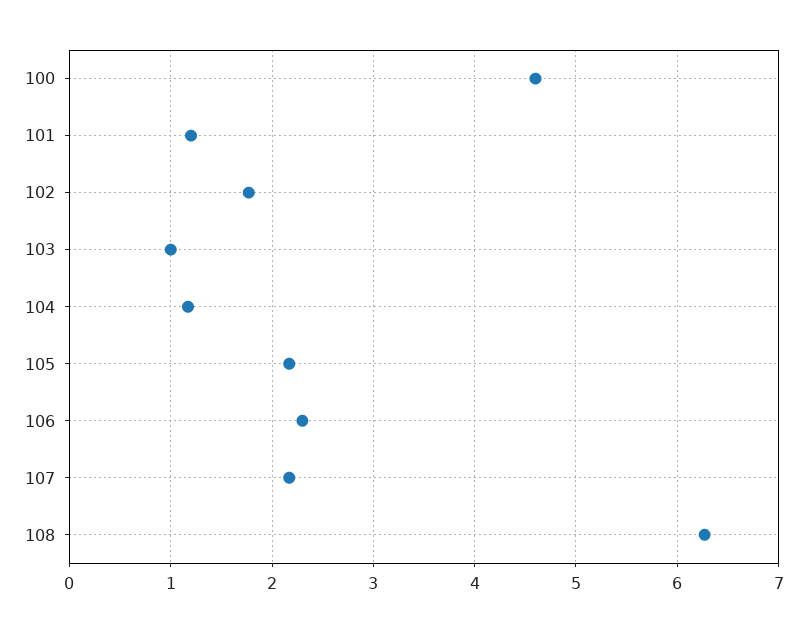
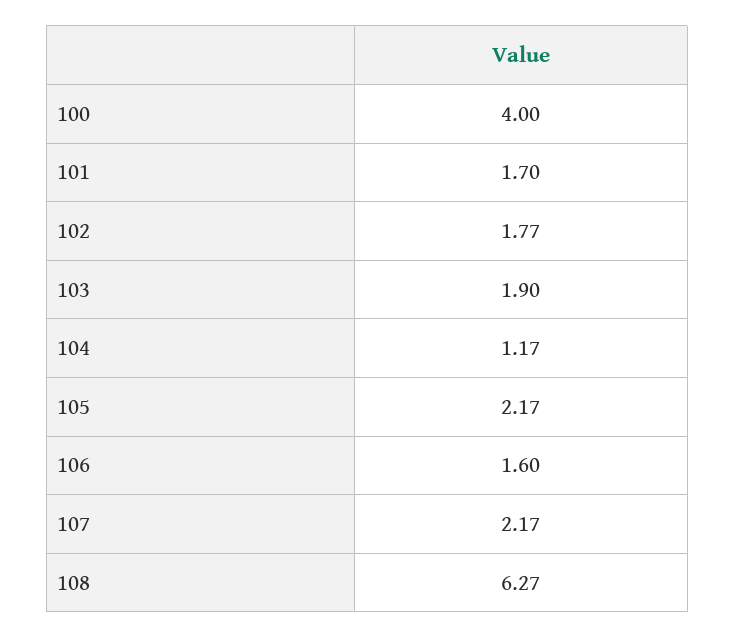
  {
-   "100": 4.6,
+   "100": 4,
-   "101": 1.2,
+   "101": 1.7,
    "102": 1.77,
-   "103": 1,
+   "103": 1.9,
    "104": 1.17,
    "105": 2.17,
-   "106": 2.3,
+   "106": 1.6,
    "107": 2.17,
    "108": 6.27
  }

